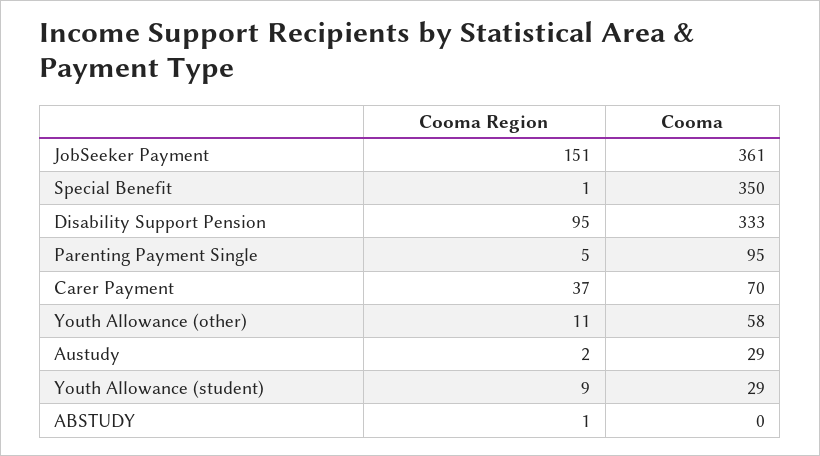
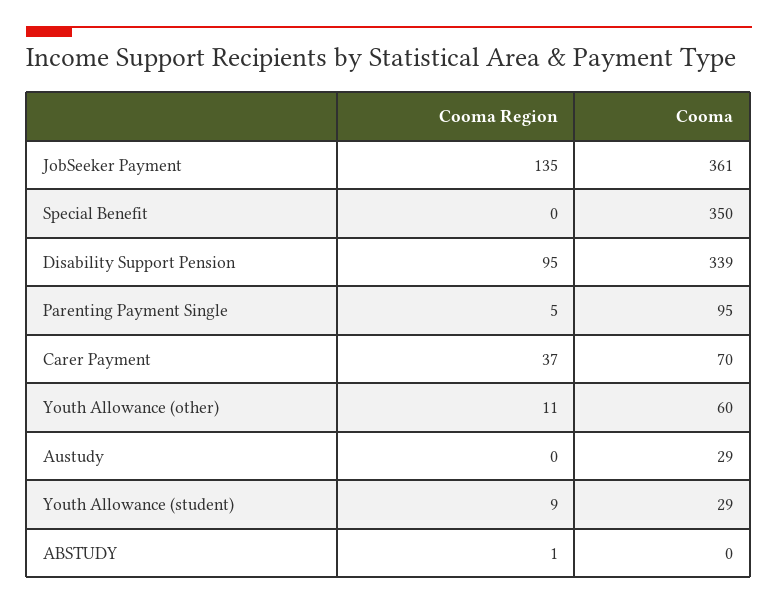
  {
    "Cooma Region": {
-     "JobSeeker Payment": 151,
+     "JobSeeker Payment": 135,
-     "Special Benefit": 1,
+     "Special Benefit": 0,
      "Disability Support Pension": 95,
      "Parenting Payment Single": 5,
      "Carer Payment": 37,
      "Youth Allowance (other)": 11,
-     "Austudy": 2,
+     "Austudy": 0,
      "Youth Allowance (student)": 9,
      "ABSTUDY": 1
    },
    "Cooma": {
      "JobSeeker Payment": 361,
      "Special Benefit": 350,
-     "Disability Support Pension": 333,
+     "Disability Support Pension": 339,
      "Parenting Payment Single": 95,
      "Carer Payment": 70,
-     "Youth Allowance (other)": 58,
+     "Youth Allowance (other)": 60,
      "Austudy": 29,
      "Youth Allowance (student)": 29,
      "ABSTUDY": 0
    }
  }

